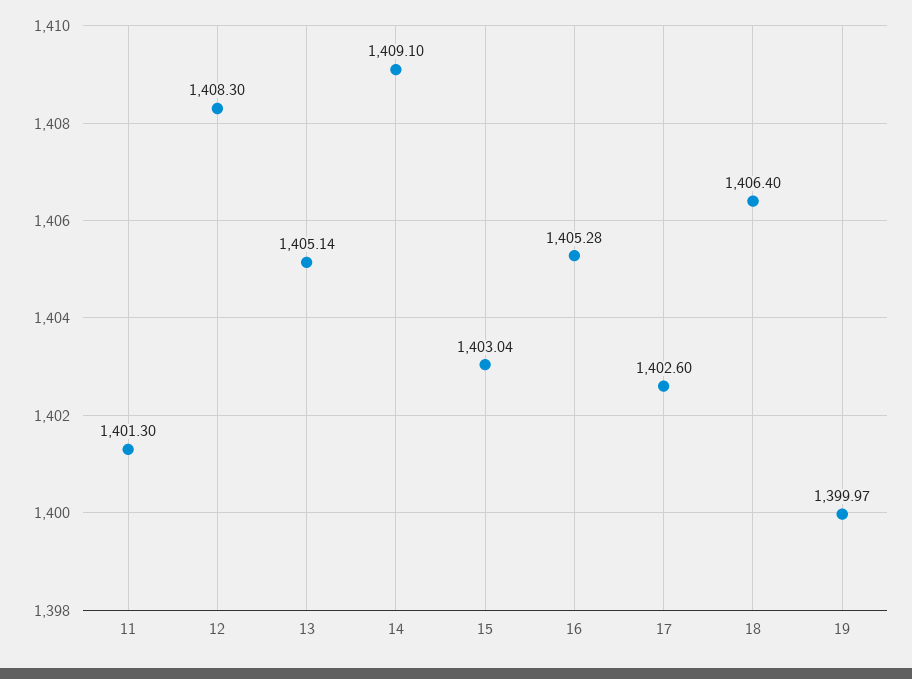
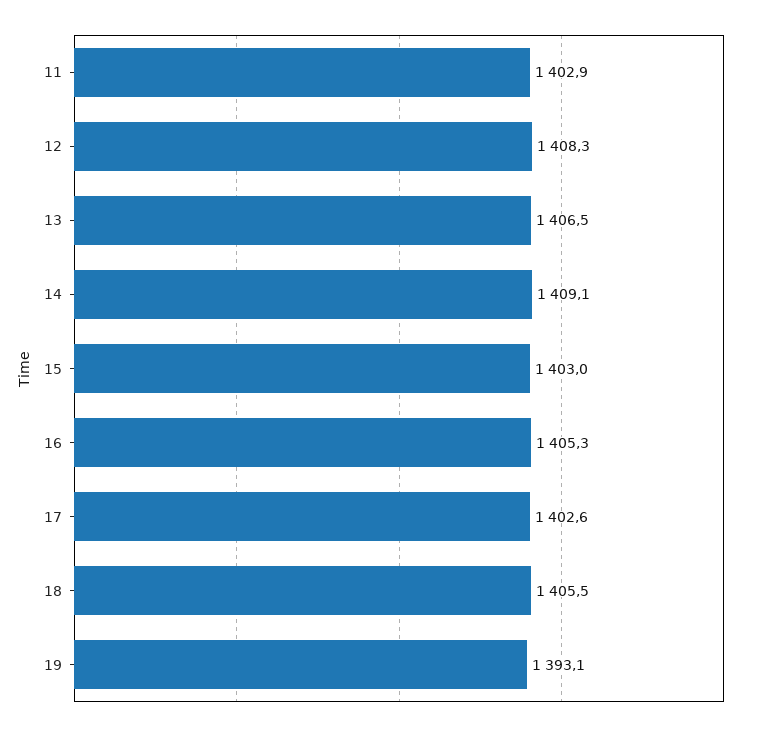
  {
-   "11": 1401.3,
+   "11": 1402.9,
    "12": 1408.3,
-   "13": 1405.14,
+   "13": 1406.5,
    "14": 1409.1,
    "15": 1403.04,
    "16": 1405.28,
    "17": 1402.6,
-   "18": 1406.4,
+   "18": 1405.5,
-   "19": 1399.97
+   "19": 1393.1
  }

